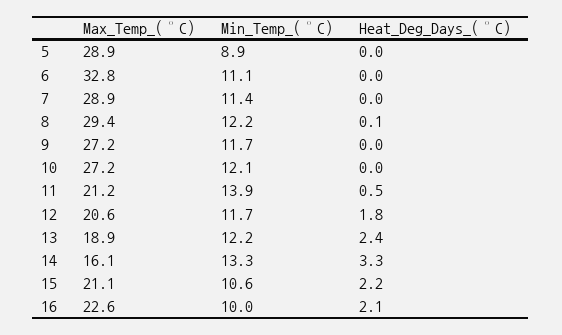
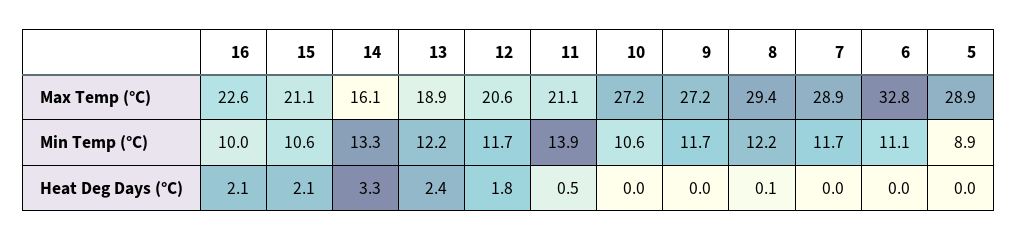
  {
    "Max_Temp_(°C)": {
      "5": 28.9,
      "6": 32.8,
      "7": 28.9,
      "8": 29.4,
      "9": 27.2,
      "10": 27.2,
-     "11": 21.2,
+     "11": 21.1,
      "12": 20.6,
      "13": 18.9,
      "14": 16.1,
      "15": 21.1,
      "16": 22.6
    },
    "Min_Temp_(°C)": {
      "5": 8.9,
      "6": 11.1,
-     "7": 11.4,
+     "7": 11.7,
      "8": 12.2,
      "9": 11.7,
-     "10": 12.1,
+     "10": 10.6,
      "11": 13.9,
      "12": 11.7,
      "13": 12.2,
      "14": 13.3,
      "15": 10.6,
      "16": 10
    },
    "Heat_Deg_Days_(°C)": {
      "5": 0,
      "6": 0,
      "7": 0,
      "8": 0.1,
      "9": 0,
      "10": 0,
      "11": 0.5,
      "12": 1.8,
      "13": 2.4,
      "14": 3.3,
-     "15": 2.2,
+     "15": 2.1,
      "16": 2.1
    }
  }

